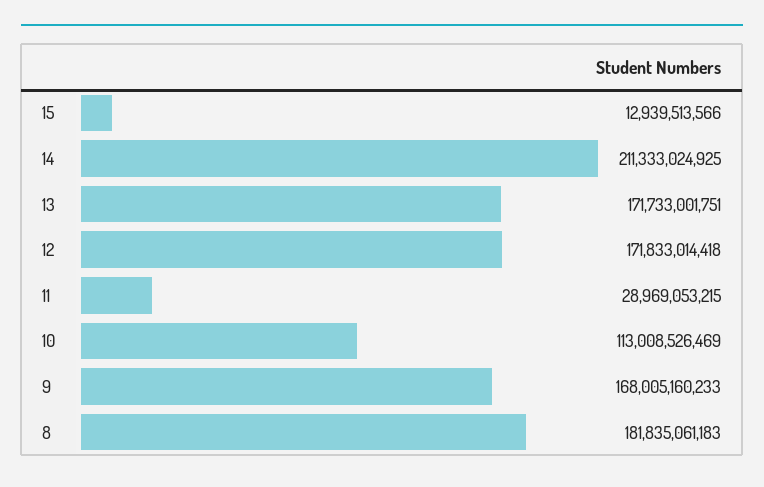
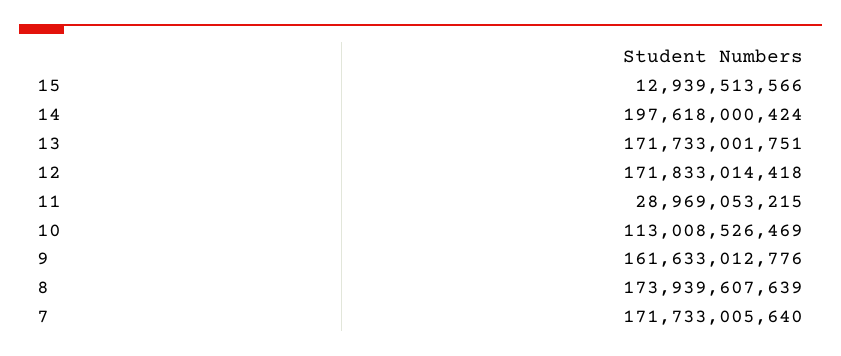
  {
    "15": 12939513566,
-   "14": 211333024925,
+   "14": 197618000424,
    "13": 171733001751,
    "12": 171833014418,
    "11": 28969053215,
    "10": 113008526469,
-   "9": 168005160233,
+   "9": 161633012776,
-   "8": 181835061183
+   "8": 173939607639,
+   "7": 171733005640
  }

